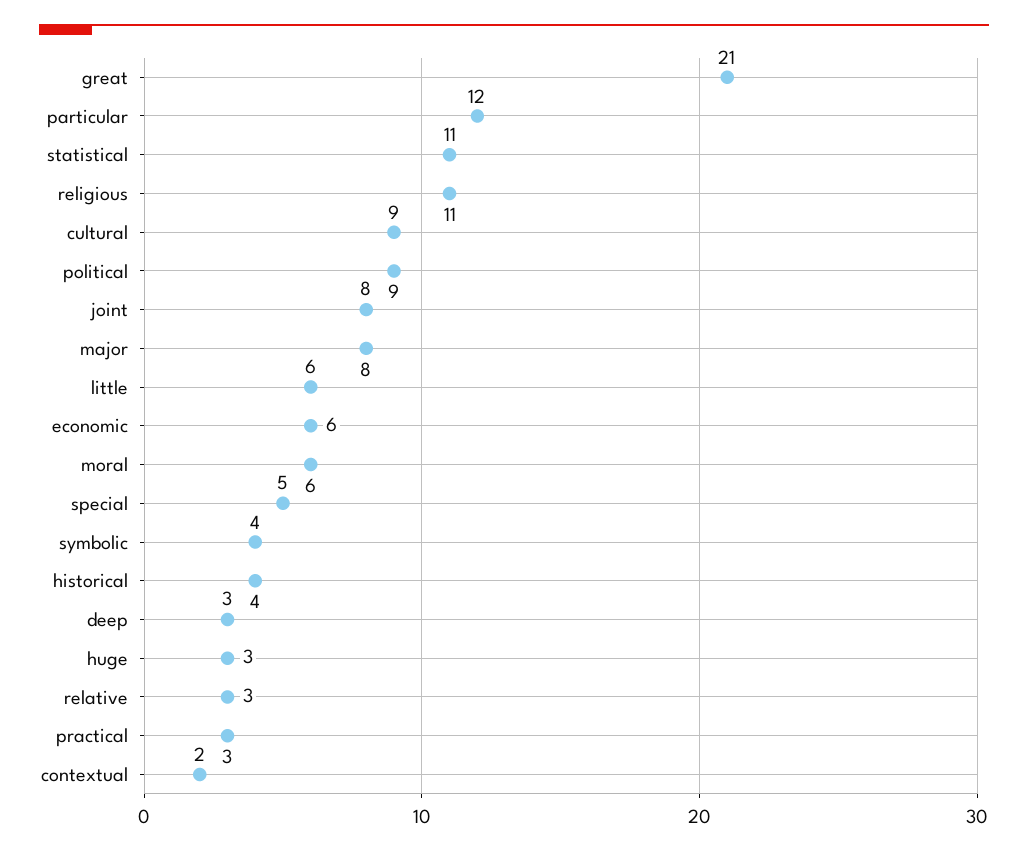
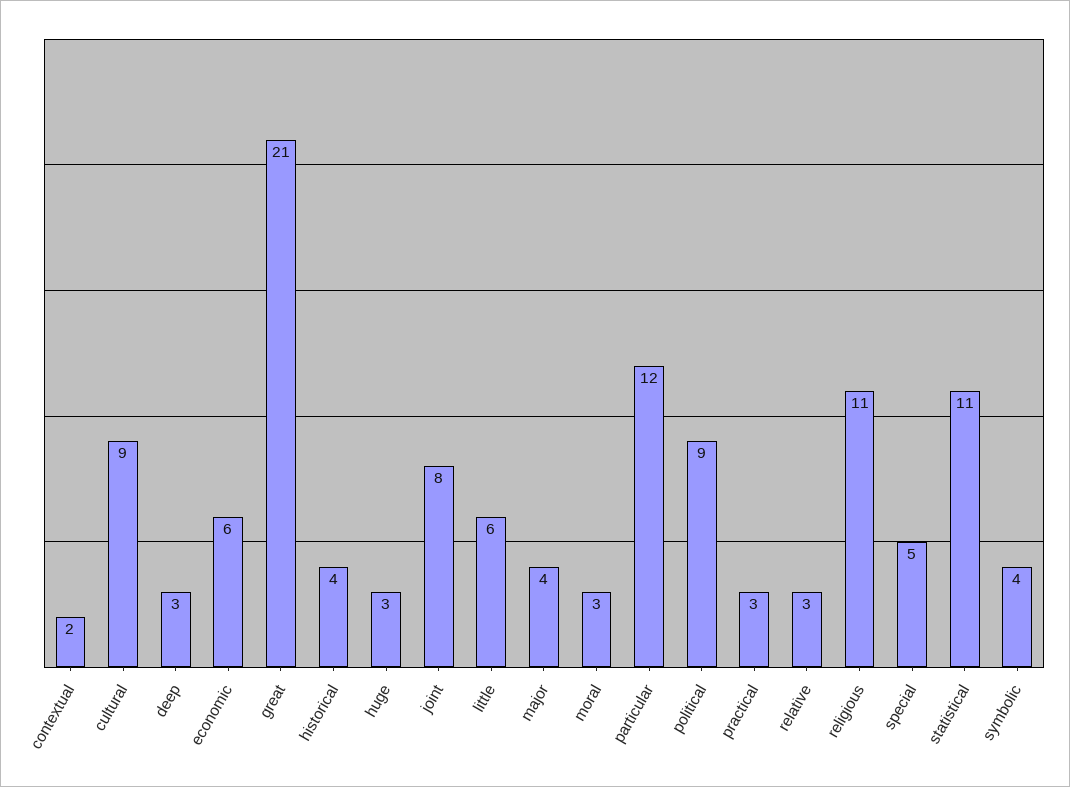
  {
    "great": 21,
    "particular": 12,
    "statistical": 11,
    "religious": 11,
    "cultural": 9,
    "political": 9,
    "joint": 8,
-   "major": 8,
+   "major": 4,
    "little": 6,
    "economic": 6,
-   "moral": 6,
+   "moral": 3,
    "special": 5,
    "symbolic": 4,
    "historical": 4,
    "deep": 3,
    "huge": 3,
    "relative": 3,
    "practical": 3,
    "contextual": 2
  }

